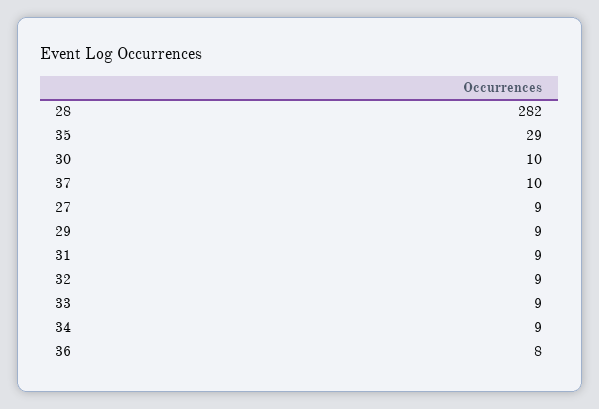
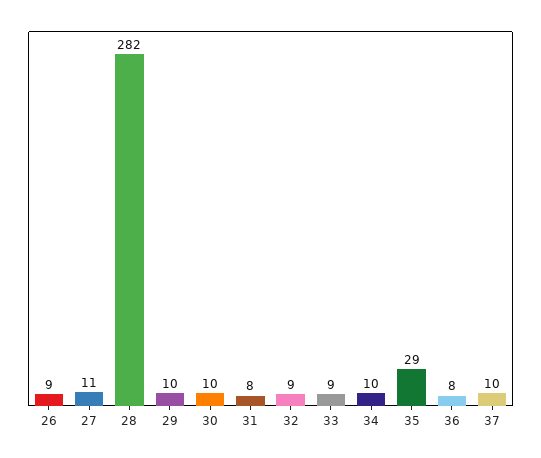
  {
    "28": 282,
    "35": 29,
    "30": 10,
    "37": 10,
-   "27": 9,
+   "27": 11,
-   "29": 9,
+   "29": 10,
-   "31": 9,
+   "31": 8,
    "32": 9,
    "33": 9,
-   "34": 9,
+   "34": 10,
-   "36": 8
+   "36": 8,
+   "26": 9
  }

